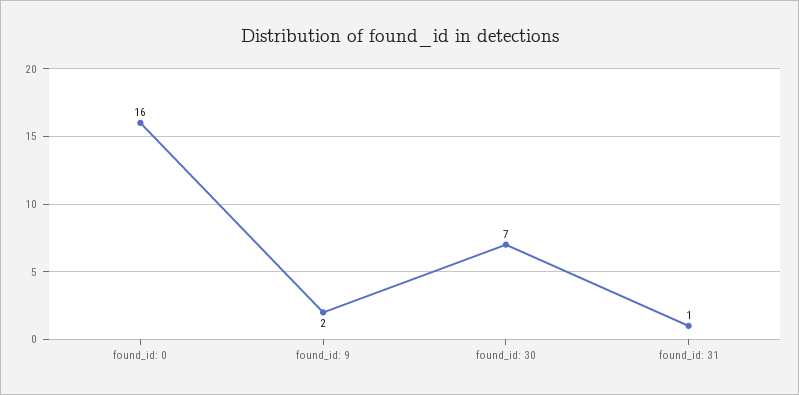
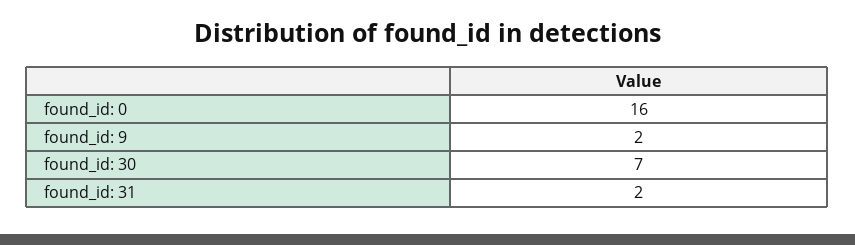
  {
    "found_id: 0": 16,
    "found_id: 9": 2,
    "found_id: 30": 7,
-   "found_id: 31": 1
+   "found_id: 31": 2
  }

